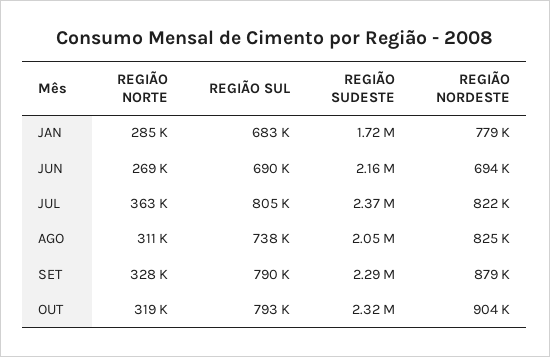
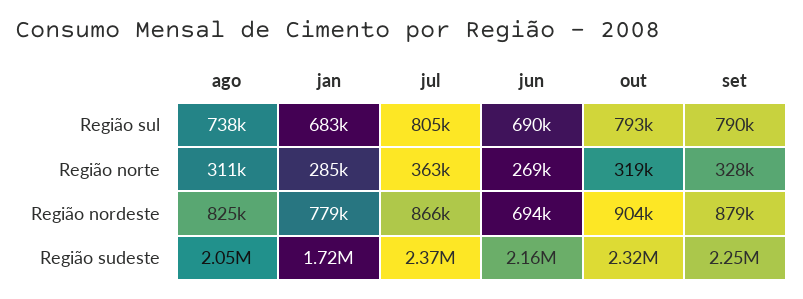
  {
    "REGIÃO NORTE": {
      "JAN": 285000,
      "JUN": 269000,
      "JUL": 363000,
      "AGO": 311000,
      "SET": 328000,
      "OUT": 319000
    },
    "REGIÃO SUL": {
      "JAN": 683000,
      "JUN": 690000,
      "JUL": 805000,
      "AGO": 738000,
      "SET": 790000,
      "OUT": 793000
    },
    "REGIÃO SUDESTE": {
      "JAN": 1720000,
      "JUN": 2160000,
      "JUL": 2370000,
      "AGO": 2050000,
-     "SET": 2290000,
+     "SET": 2250000,
      "OUT": 2320000
    },
    "REGIÃO NORDESTE": {
      "JAN": 779000,
      "JUN": 694000,
-     "JUL": 822000,
+     "JUL": 866000,
      "AGO": 825000,
      "SET": 879000,
      "OUT": 904000
    }
  }

